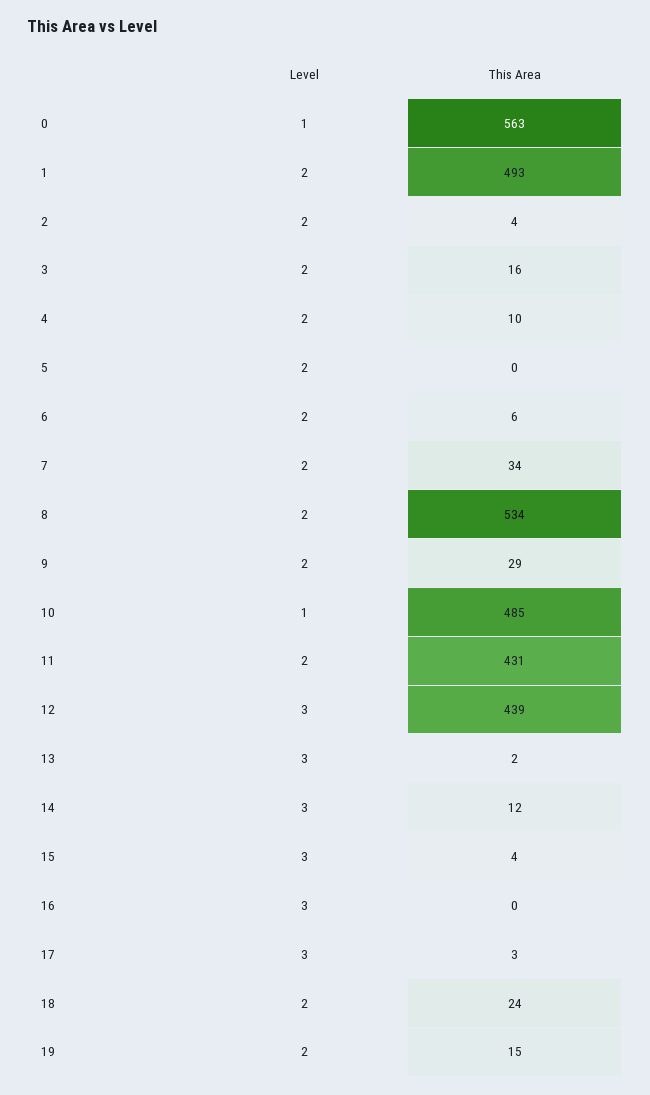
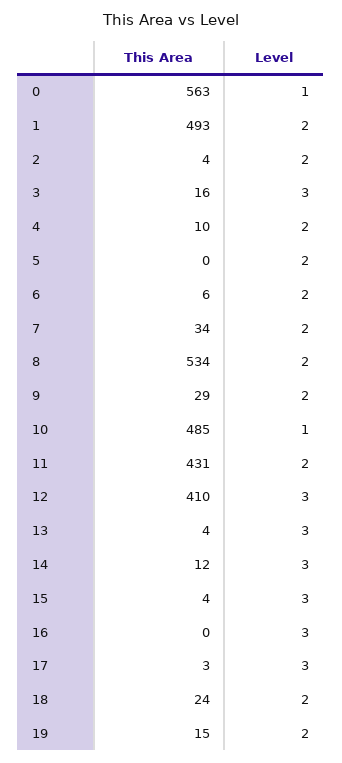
  {
    "Level": {
      "0": 1,
      "1": 2,
      "2": 2,
-     "3": 2,
+     "3": 3,
      "4": 2,
      "5": 2,
      "6": 2,
      "7": 2,
      "8": 2,
      "9": 2,
      "10": 1,
      "11": 2,
      "12": 3,
      "13": 3,
      "14": 3,
      "15": 3,
      "16": 3,
      "17": 3,
      "18": 2,
      "19": 2
    },
    "This Area": {
      "0": 563,
      "1": 493,
      "2": 4,
      "3": 16,
      "4": 10,
      "5": 0,
      "6": 6,
      "7": 34,
      "8": 534,
      "9": 29,
      "10": 485,
      "11": 431,
-     "12": 439,
+     "12": 410,
-     "13": 2,
+     "13": 4,
      "14": 12,
      "15": 4,
      "16": 0,
      "17": 3,
      "18": 24,
      "19": 15
    }
  }

